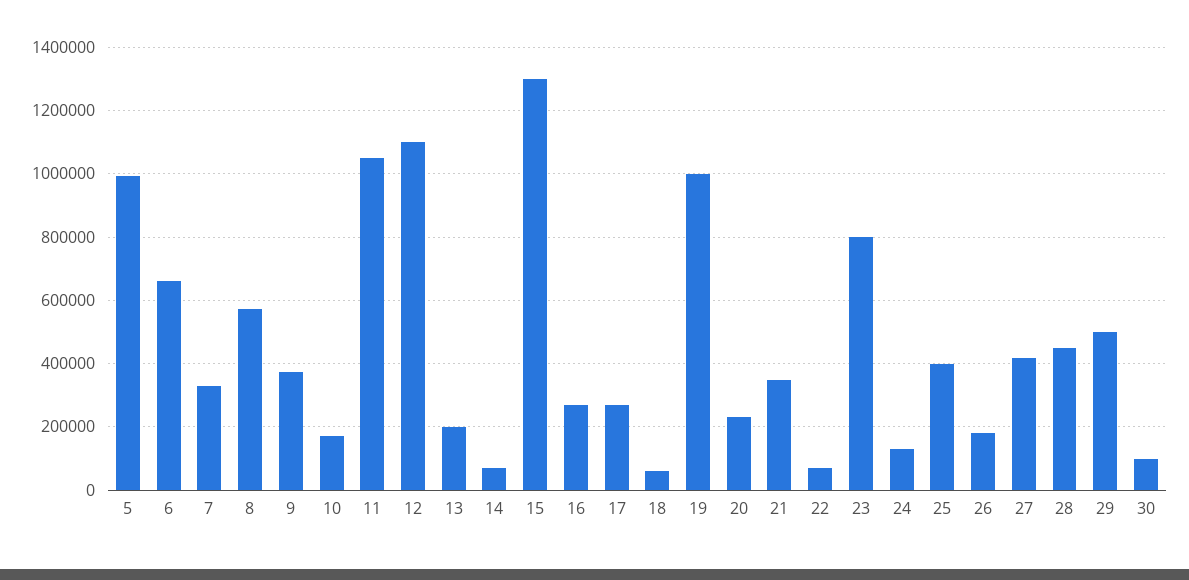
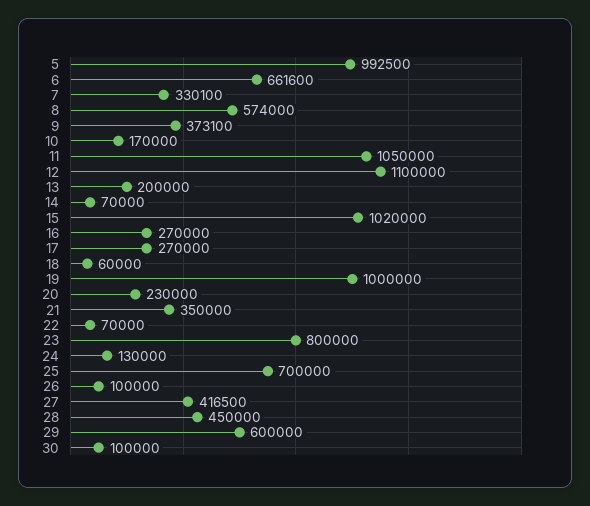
  {
    "5": 992500,
    "6": 661600,
    "7": 330100,
    "8": 574000,
    "9": 373100,
    "10": 170000,
    "11": 1050000,
    "12": 1100000,
    "13": 200000,
    "14": 70000,
-   "15": 1300000,
+   "15": 1020000,
    "16": 270000,
    "17": 270000,
    "18": 60000,
    "19": 1000000,
    "20": 230000,
    "21": 350000,
    "22": 70000,
    "23": 800000,
    "24": 130000,
-   "25": 400000,
+   "25": 700000,
-   "26": 180000,
+   "26": 100000,
    "27": 416500,
    "28": 450000,
-   "29": 500000,
+   "29": 600000,
    "30": 100000
  }

